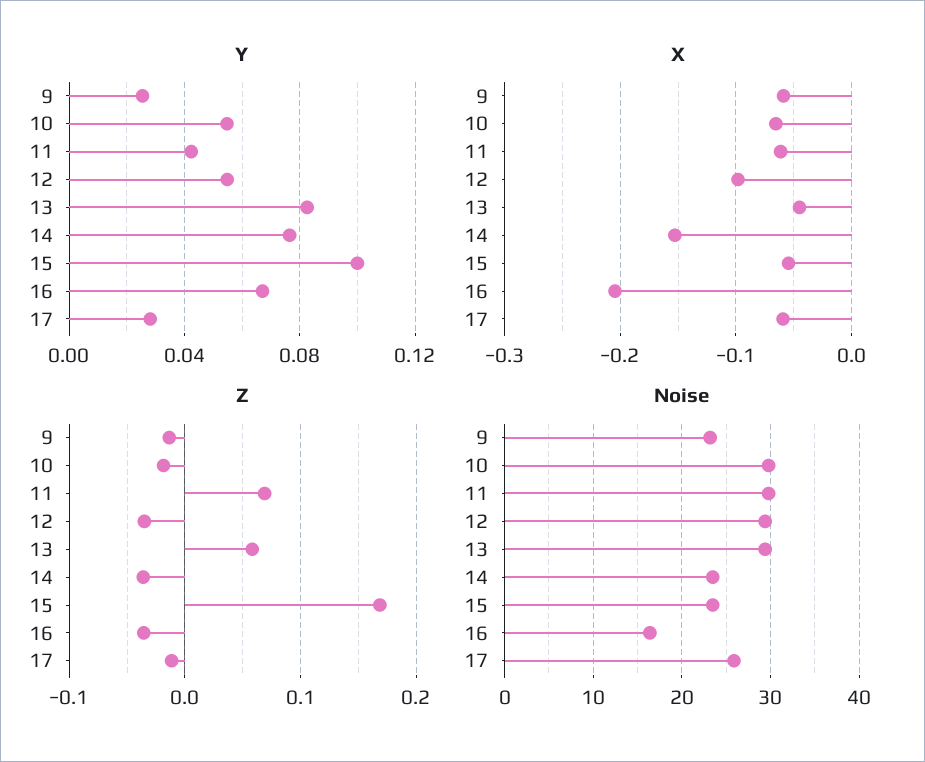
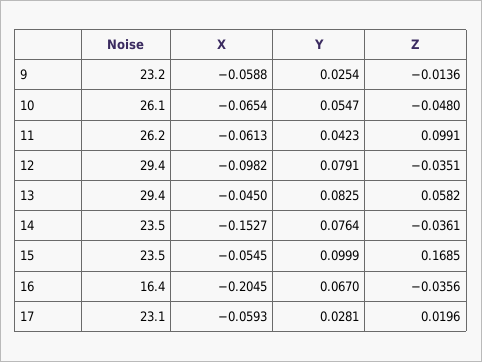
  {
    "Y": {
      "9": 0.0254,
      "10": 0.0547,
      "11": 0.0423,
-     "12": 0.055,
+     "12": 0.0791,
      "13": 0.0825,
      "14": 0.0764,
      "15": 0.0999,
      "16": 0.067,
      "17": 0.0281
    },
    "X": {
      "9": -0.0588,
      "10": -0.0654,
      "11": -0.0613,
      "12": -0.0982,
      "13": -0.045,
      "14": -0.1527,
      "15": -0.0545,
      "16": -0.2045,
      "17": -0.0593
    },
    "Z": {
      "9": -0.0136,
-     "10": -0.02,
+     "10": -0.048,
-     "11": 0.07,
+     "11": 0.0991,
      "12": -0.0351,
      "13": 0.0582,
      "14": -0.0361,
      "15": 0.1685,
      "16": -0.0356,
-     "17": -0.01
+     "17": 0.0196
    },
    "Noise": {
      "9": 23.2,
-     "10": 30,
+     "10": 26.1,
-     "11": 30,
+     "11": 26.2,
      "12": 29.4,
      "13": 29.4,
      "14": 23.5,
      "15": 23.5,
      "16": 16.4,
-     "17": 26
+     "17": 23.1
    }
  }

